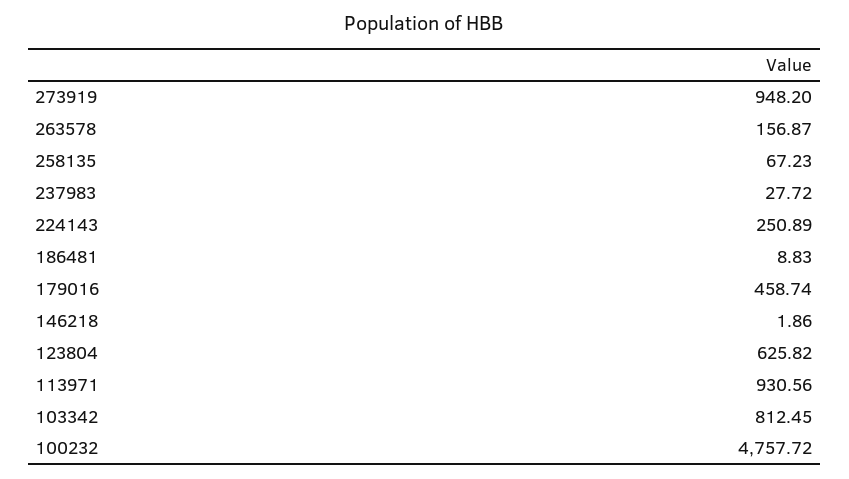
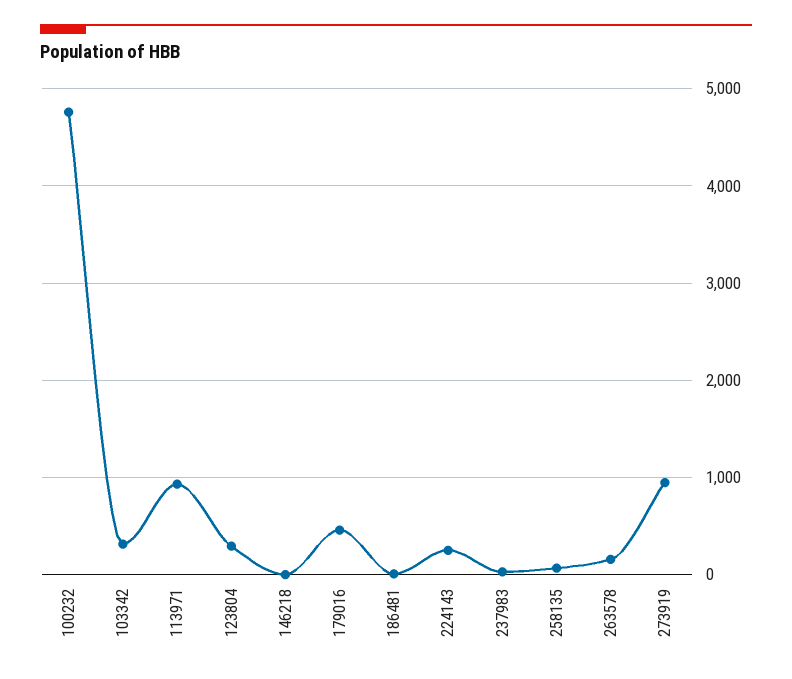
  {
    "273919": 948.2,
    "263578": 156.87,
    "258135": 67.23,
    "237983": 27.72,
    "224143": 250.89,
    "186481": 8.83,
    "179016": 458.74,
    "146218": 1.86,
-   "123804": 625.82,
+   "123804": 300,
    "113971": 930.56,
-   "103342": 812.45,
+   "103342": 300,
    "100232": 4757.72
  }

